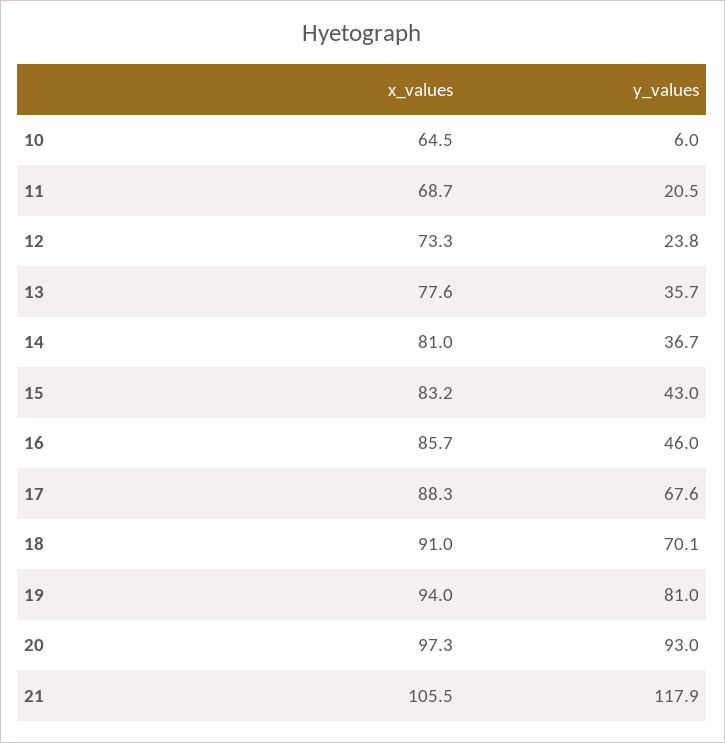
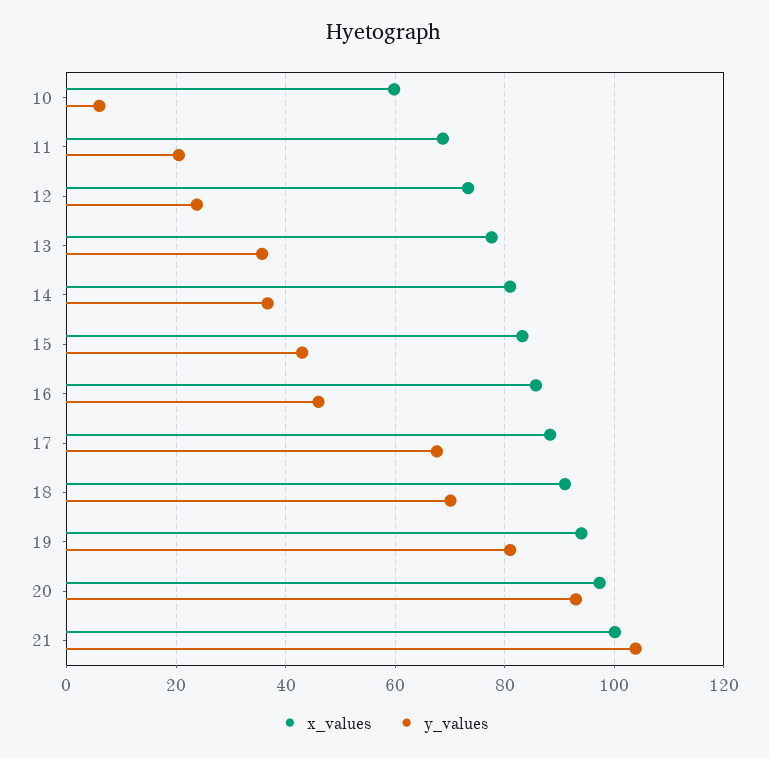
  {
    "x_values": {
-     "10": 64.5,
+     "10": 60,
      "11": 68.7,
      "12": 73.3,
      "13": 77.6,
      "14": 81,
      "15": 83.2,
      "16": 85.7,
      "17": 88.3,
      "18": 91,
      "19": 94,
      "20": 97.3,
-     "21": 105.5
+     "21": 100
    },
    "y_values": {
      "10": 6,
      "11": 20.5,
      "12": 23.8,
      "13": 35.7,
      "14": 36.7,
      "15": 43,
      "16": 46,
      "17": 67.6,
      "18": 70.1,
      "19": 81,
      "20": 93,
-     "21": 117.9
+     "21": 104
    }
  }

